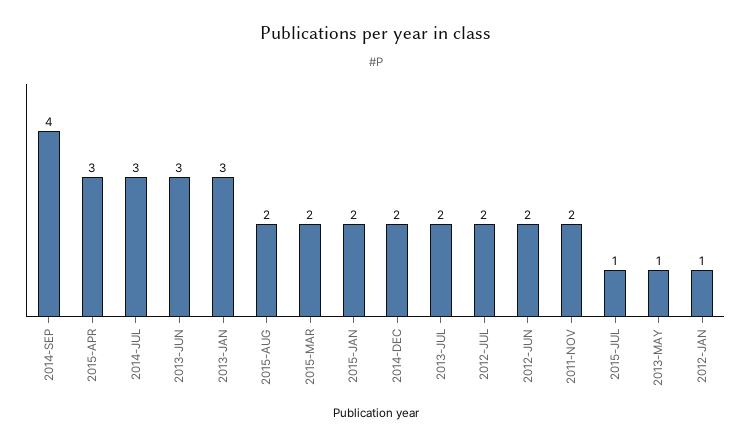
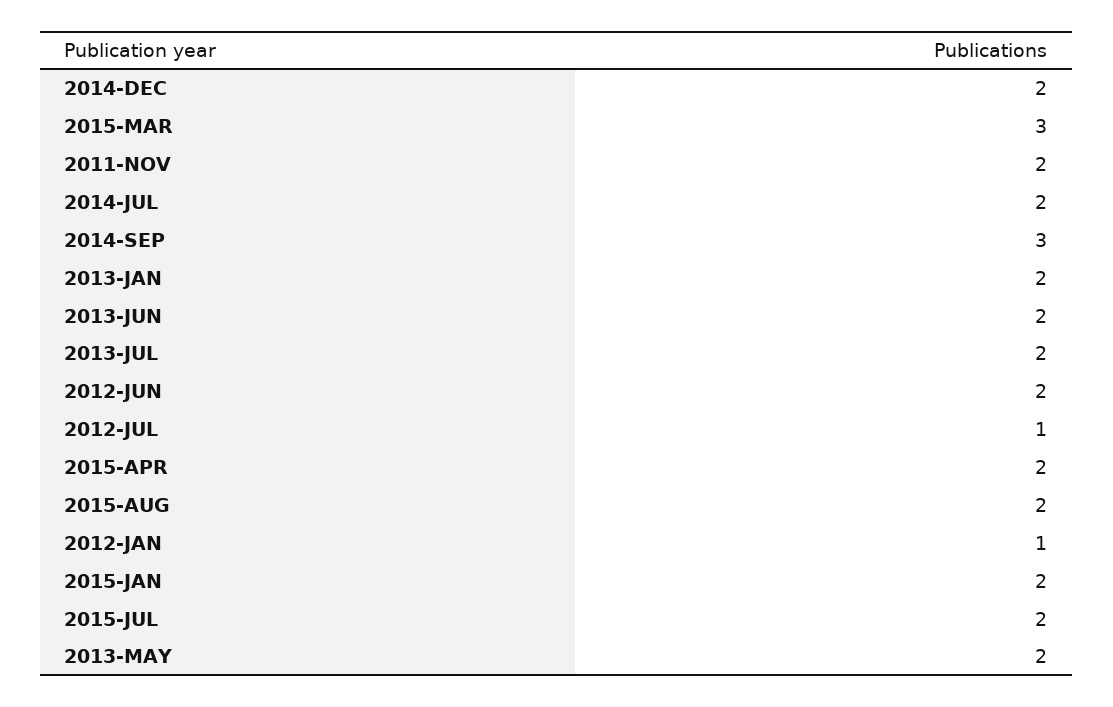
  {
-   "2014-SEP": 4,
+   "2014-SEP": 3,
-   "2015-APR": 3,
+   "2015-APR": 2,
-   "2014-JUL": 3,
+   "2014-JUL": 2,
-   "2013-JUN": 3,
+   "2013-JUN": 2,
-   "2013-JAN": 3,
+   "2013-JAN": 2,
    "2015-AUG": 2,
-   "2015-MAR": 2,
+   "2015-MAR": 3,
    "2015-JAN": 2,
    "2014-DEC": 2,
    "2013-JUL": 2,
-   "2012-JUL": 2,
+   "2012-JUL": 1,
    "2012-JUN": 2,
    "2011-NOV": 2,
-   "2015-JUL": 1,
+   "2015-JUL": 2,
-   "2013-MAY": 1,
+   "2013-MAY": 2,
    "2012-JAN": 1
  }

